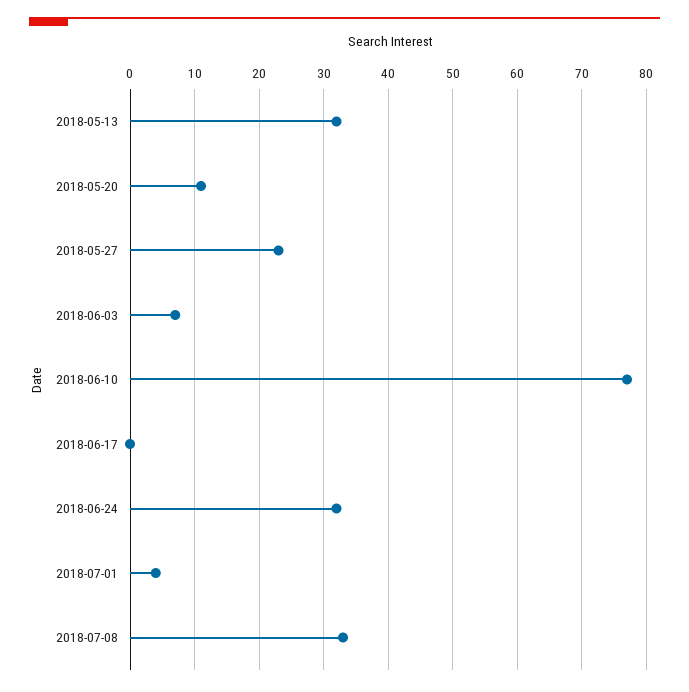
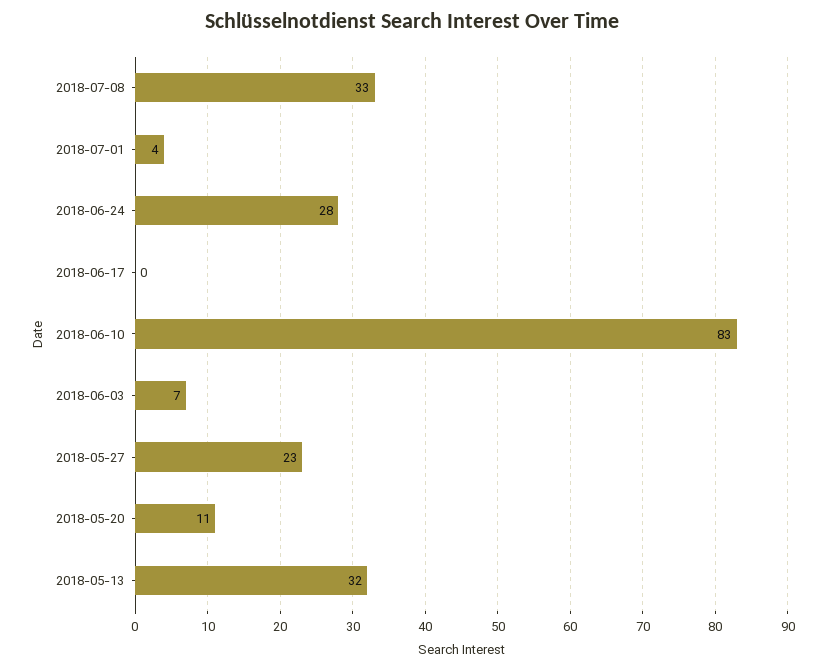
  {
    "2018-05-13": 32,
    "2018-05-20": 11,
    "2018-05-27": 23,
    "2018-06-03": 7,
-   "2018-06-10": 77,
+   "2018-06-10": 83,
    "2018-06-17": 0,
-   "2018-06-24": 32,
+   "2018-06-24": 28,
    "2018-07-01": 4,
    "2018-07-08": 33
  }

